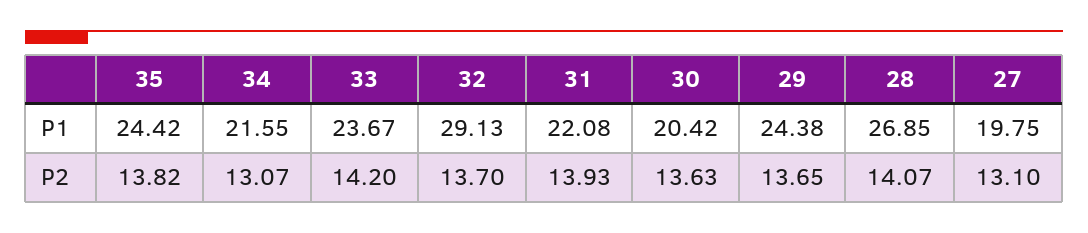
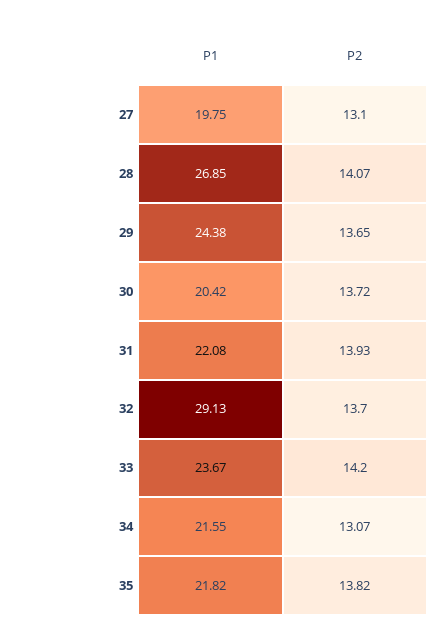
  {
    "35": {
-     "P1": 24.42,
+     "P1": 21.82,
      "P2": 13.82
    },
    "34": {
      "P1": 21.55,
      "P2": 13.07
    },
    "33": {
      "P1": 23.67,
      "P2": 14.2
    },
    "32": {
      "P1": 29.13,
      "P2": 13.7
    },
    "31": {
      "P1": 22.08,
      "P2": 13.93
    },
    "30": {
      "P1": 20.42,
-     "P2": 13.63
+     "P2": 13.72
    },
    "29": {
      "P1": 24.38,
      "P2": 13.65
    },
    "28": {
      "P1": 26.85,
      "P2": 14.07
    },
    "27": {
      "P1": 19.75,
      "P2": 13.1
    }
  }

